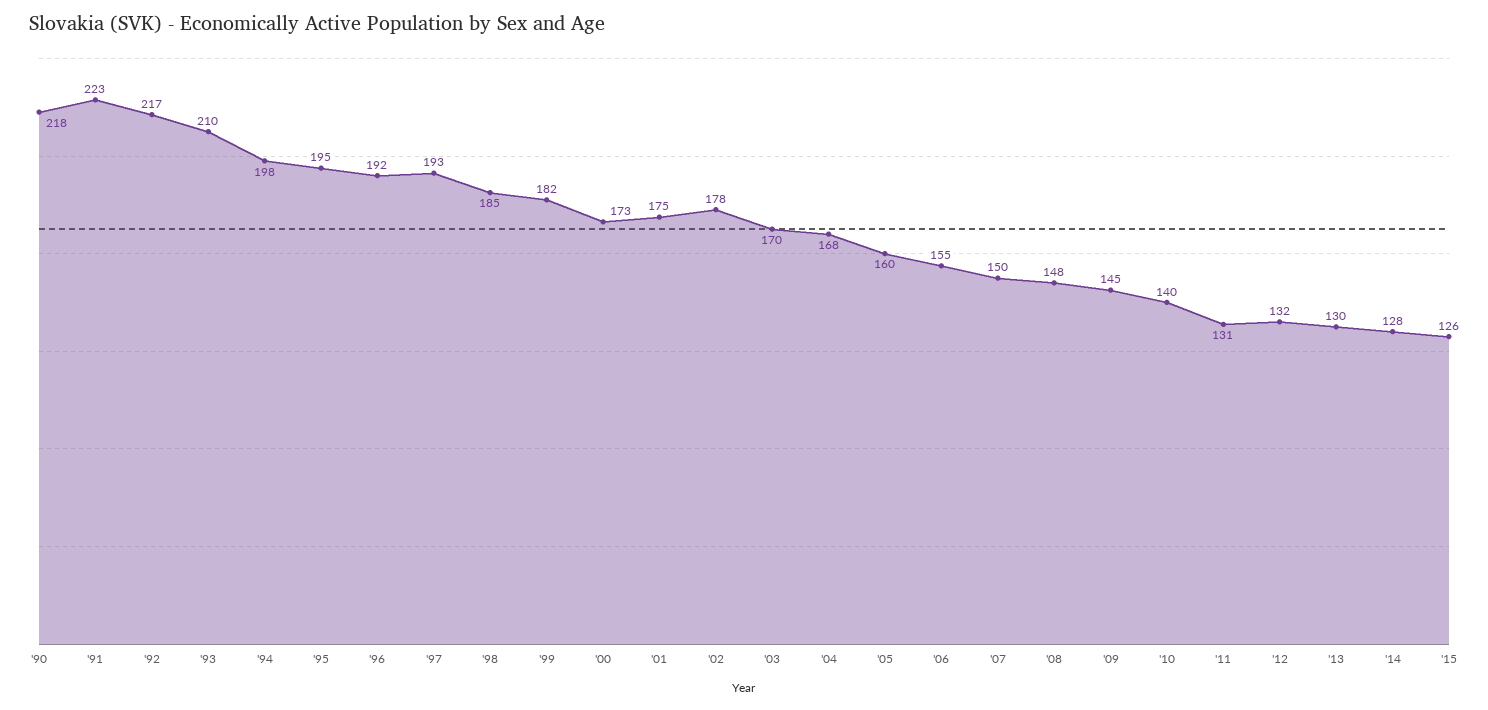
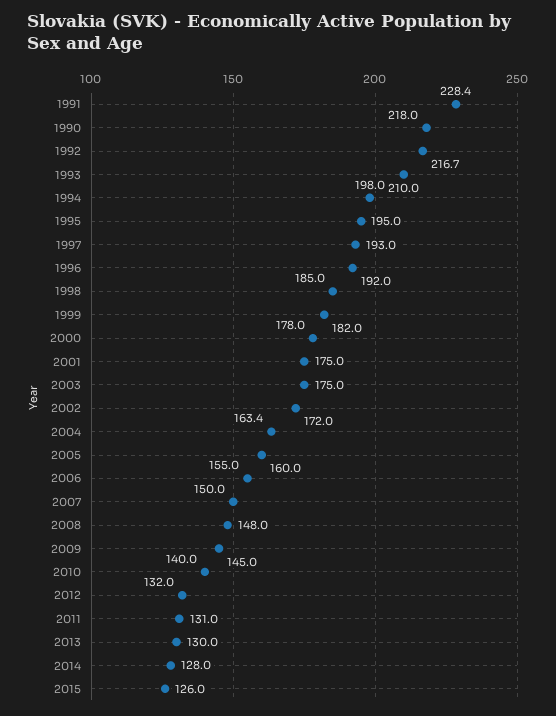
  {
    "'90": 218,
-   "'91": 223,
+   "'91": 228.4,
    "'92": 216.7,
    "'93": 210,
    "'94": 198,
    "'95": 195,
    "'96": 192,
    "'97": 193,
    "'98": 185,
    "'99": 182,
-   "'00": 173,
+   "'00": 178,
    "'01": 175,
-   "'02": 178,
+   "'02": 172,
-   "'03": 170,
+   "'03": 175,
-   "'04": 168,
+   "'04": 163.4,
    "'05": 160,
    "'06": 155,
    "'07": 150,
    "'08": 148,
    "'09": 145,
    "'10": 140,
    "'11": 131,
    "'12": 132,
    "'13": 130,
    "'14": 128,
    "'15": 126
  }

